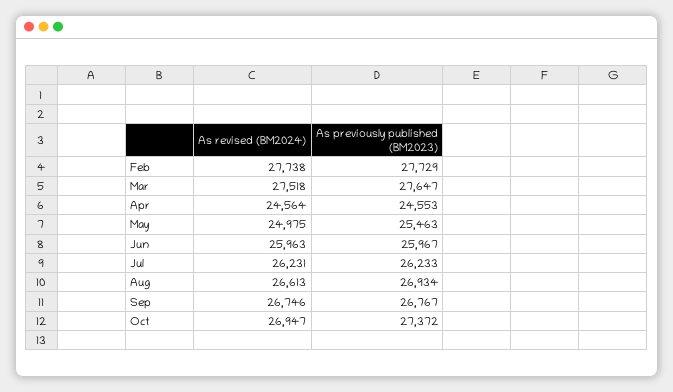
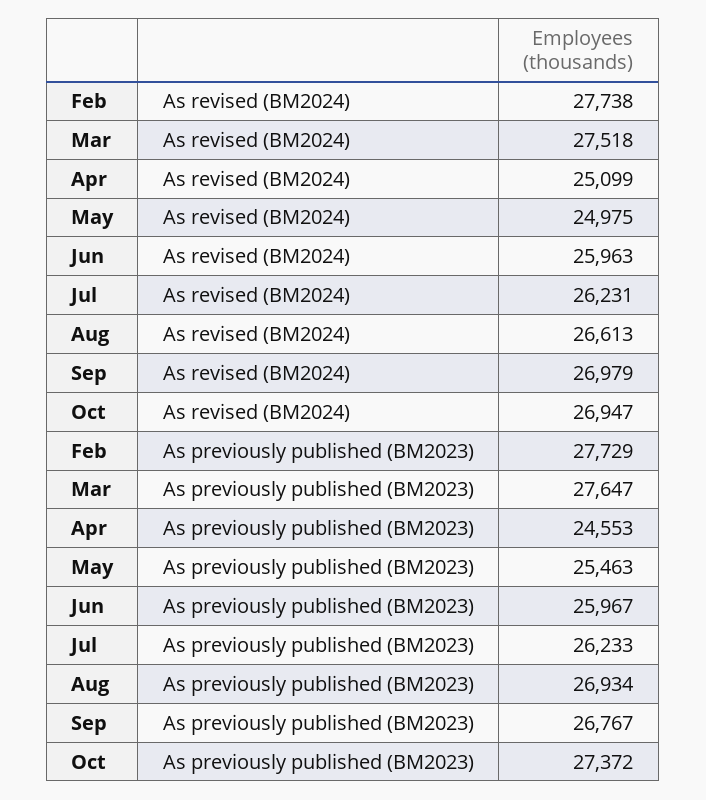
  {
    "As revised (BM2024)": {
      "Feb": 27738,
      "Mar": 27518,
-     "Apr": 24564,
+     "Apr": 25099,
      "May": 24975,
      "Jun": 25963,
      "Jul": 26231,
      "Aug": 26613,
-     "Sep": 26746,
+     "Sep": 26979,
      "Oct": 26947
    },
    "As previously published (BM2023)": {
      "Feb": 27729,
      "Mar": 27647,
      "Apr": 24553,
      "May": 25463,
      "Jun": 25967,
      "Jul": 26233,
      "Aug": 26934,
      "Sep": 26767,
      "Oct": 27372
    }
  }

